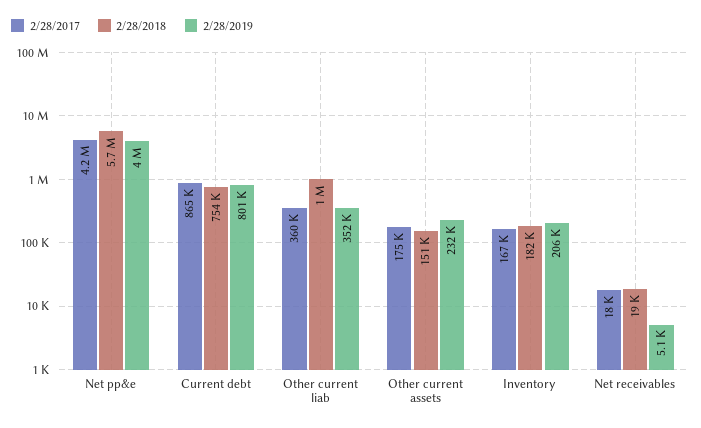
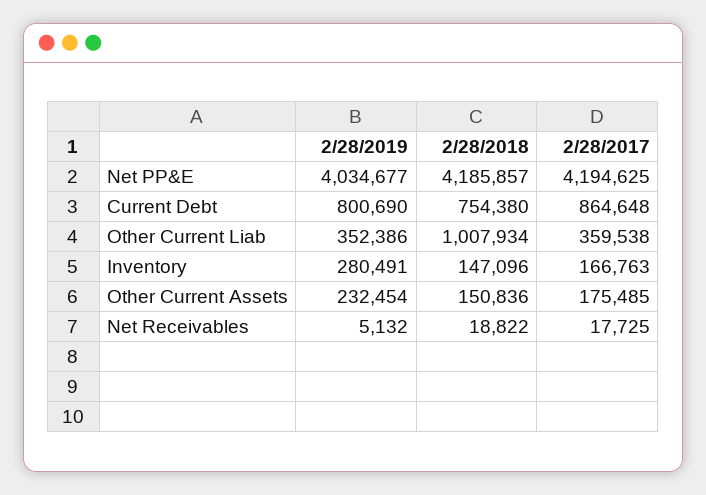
  {
    "2/28/2017": {
      "Net pp&e": 4194625,
      "Current debt": 864648,
      "Other current liab": 359538,
      "Other current assets": 175485,
      "Inventory": 166763,
      "Net receivables": 17725
    },
    "2/28/2018": {
-     "Net pp&e": 5700000,
+     "Net pp&e": 4185857,
      "Current debt": 754380,
      "Other current liab": 1007934,
      "Other current assets": 150836,
-     "Inventory": 182000,
+     "Inventory": 147096,
      "Net receivables": 18822
    },
    "2/28/2019": {
      "Net pp&e": 4034677,
      "Current debt": 800690,
      "Other current liab": 352386,
      "Other current assets": 232454,
-     "Inventory": 206000,
+     "Inventory": 280491,
      "Net receivables": 5132
    }
  }

